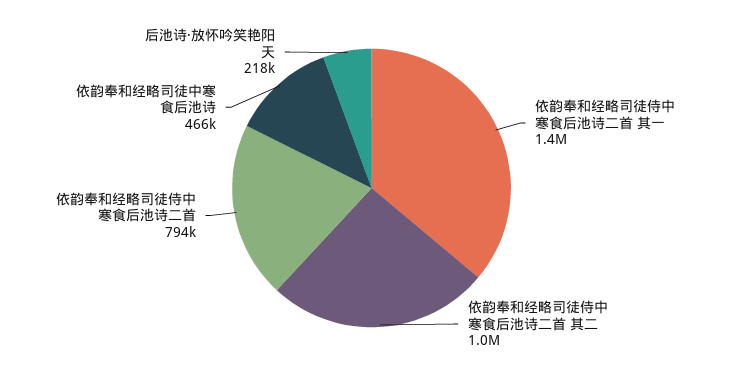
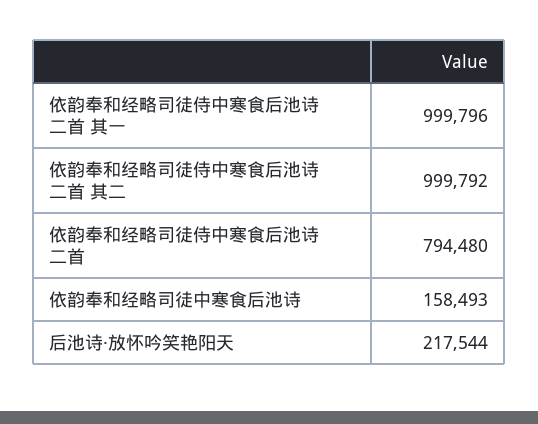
  {
-   "依韵奉和经略司徒侍中寒食后池诗二首 其一": 1400000,
+   "依韵奉和经略司徒侍中寒食后池诗二首 其一": 999796,
    "依韵奉和经略司徒侍中寒食后池诗二首 其二": 999792,
    "依韵奉和经略司徒侍中寒食后池诗二首": 794480,
-   "依韵奉和经略司徒中寒食后池诗": 466000,
+   "依韵奉和经略司徒中寒食后池诗": 158493,
    "后池诗·放怀吟笑艳阳天": 217544
  }

